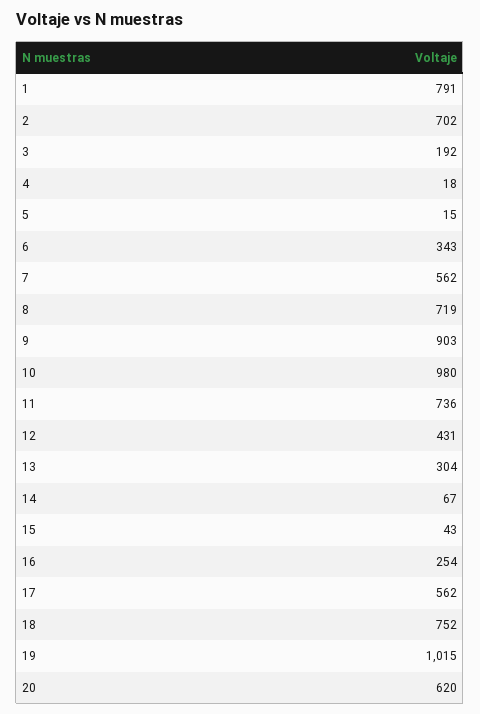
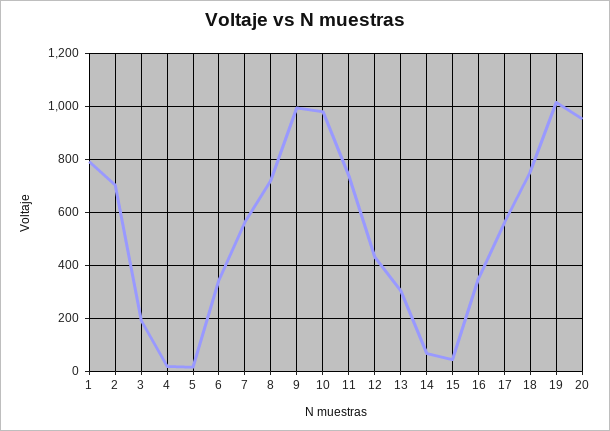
  {
    "1": 791,
    "2": 702,
    "3": 192,
    "4": 18,
    "5": 15,
    "6": 343,
    "7": 562,
    "8": 719,
-   "9": 903,
+   "9": 1000,
    "10": 980,
    "11": 736,
    "12": 431,
    "13": 304,
    "14": 67,
    "15": 43,
-   "16": 254,
+   "16": 350,
    "17": 562,
    "18": 752,
    "19": 1015,
-   "20": 620
+   "20": 950
  }

